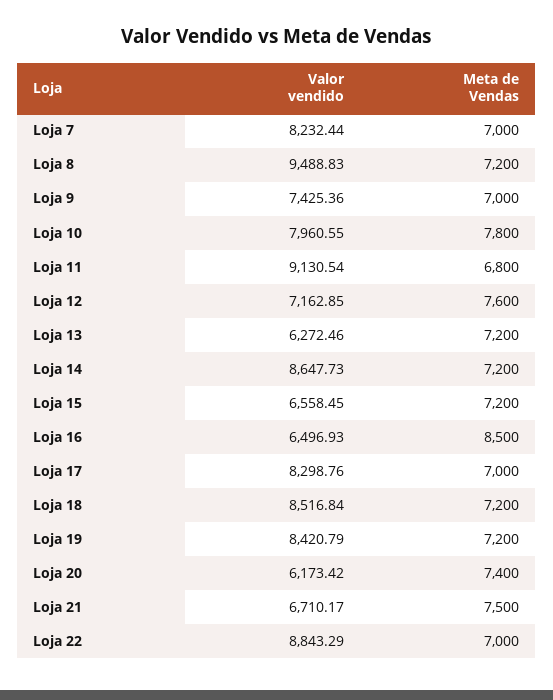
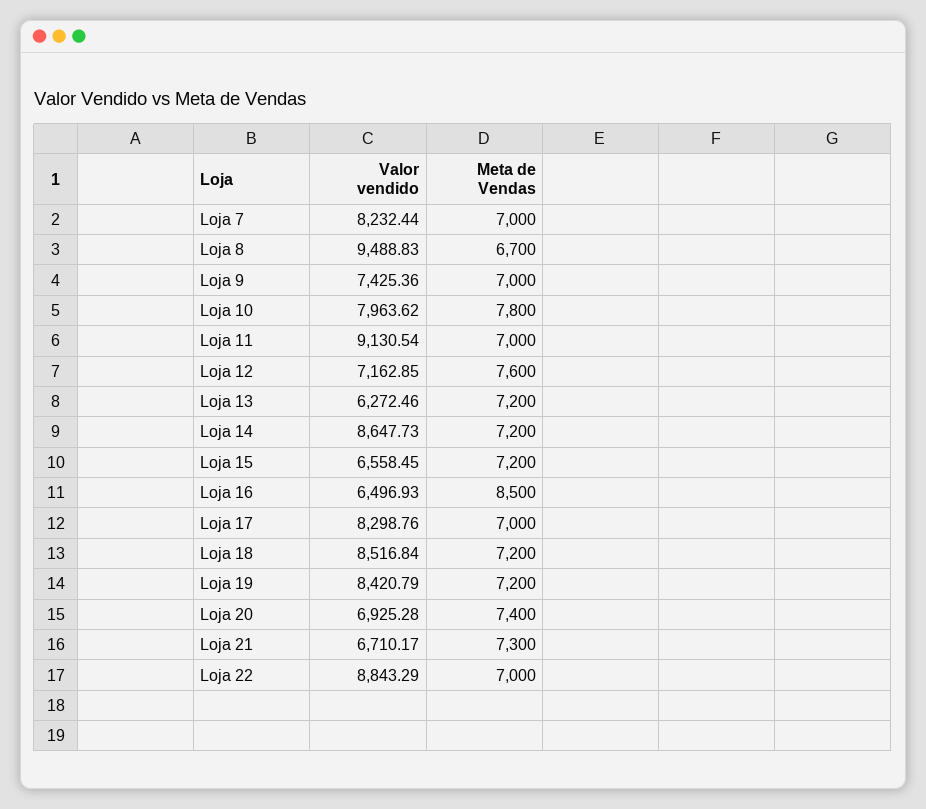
  {
    "Valor vendido": {
      "Loja 7": 8232.44,
      "Loja 8": 9488.83,
      "Loja 9": 7425.36,
-     "Loja 10": 7960.55,
+     "Loja 10": 7963.62,
      "Loja 11": 9130.54,
      "Loja 12": 7162.85,
      "Loja 13": 6272.46,
      "Loja 14": 8647.73,
      "Loja 15": 6558.45,
      "Loja 16": 6496.93,
      "Loja 17": 8298.76,
      "Loja 18": 8516.84,
      "Loja 19": 8420.79,
-     "Loja 20": 6173.42,
+     "Loja 20": 6925.28,
      "Loja 21": 6710.17,
      "Loja 22": 8843.29
    },
    "Meta de Vendas": {
      "Loja 7": 7000,
-     "Loja 8": 7200,
+     "Loja 8": 6700,
      "Loja 9": 7000,
      "Loja 10": 7800,
-     "Loja 11": 6800,
+     "Loja 11": 7000,
      "Loja 12": 7600,
      "Loja 13": 7200,
      "Loja 14": 7200,
      "Loja 15": 7200,
      "Loja 16": 8500,
      "Loja 17": 7000,
      "Loja 18": 7200,
      "Loja 19": 7200,
      "Loja 20": 7400,
-     "Loja 21": 7500,
+     "Loja 21": 7300,
      "Loja 22": 7000
    }
  }

